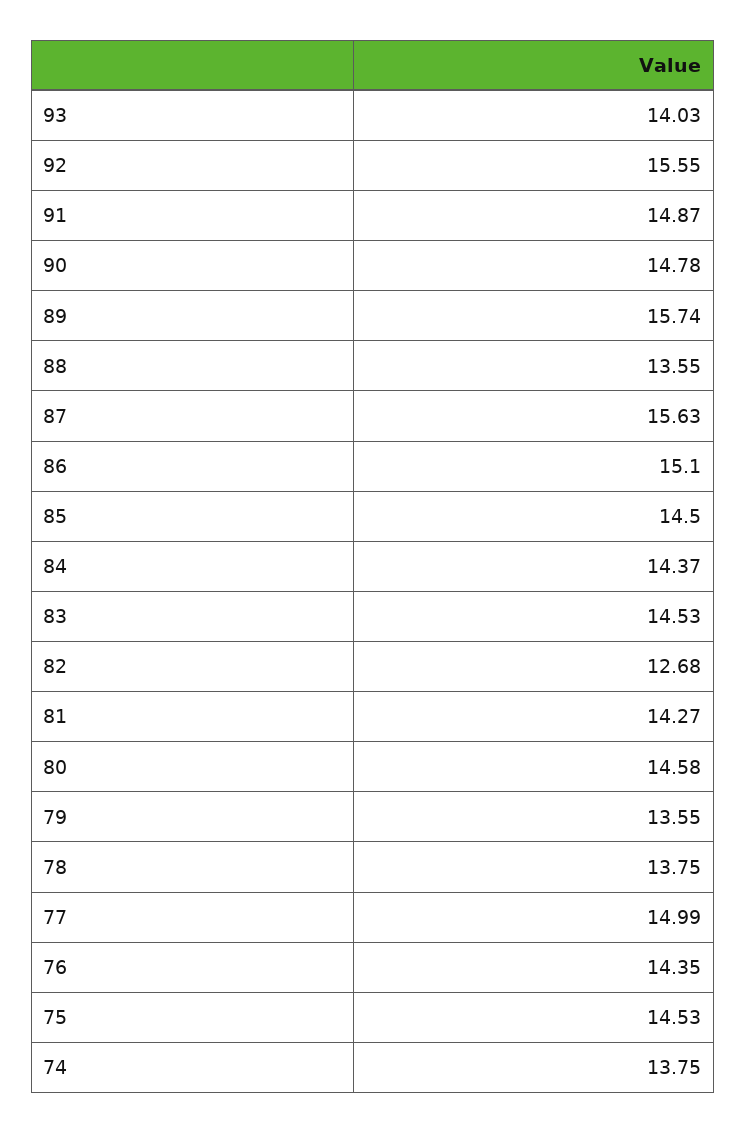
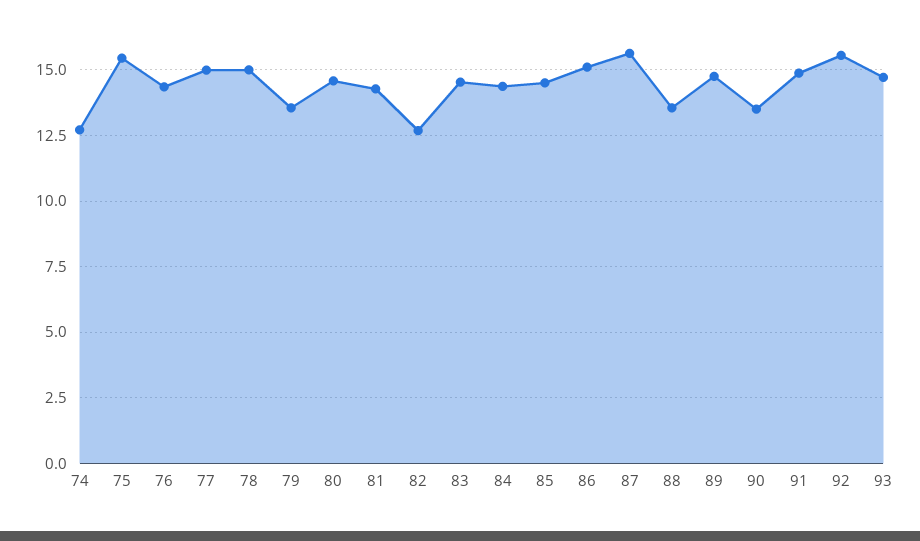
  {
-   "93": 14.03,
+   "93": 14.75,
    "92": 15.55,
    "91": 14.87,
-   "90": 14.78,
+   "90": 13.5,
-   "89": 15.74,
+   "89": 14.75,
    "88": 13.55,
    "87": 15.63,
    "86": 15.1,
    "85": 14.5,
    "84": 14.37,
    "83": 14.53,
    "82": 12.68,
    "81": 14.27,
    "80": 14.58,
    "79": 13.55,
-   "78": 13.75,
+   "78": 15,
    "77": 14.99,
    "76": 14.35,
-   "75": 14.53,
+   "75": 15.5,
-   "74": 13.75
+   "74": 12.75
  }

